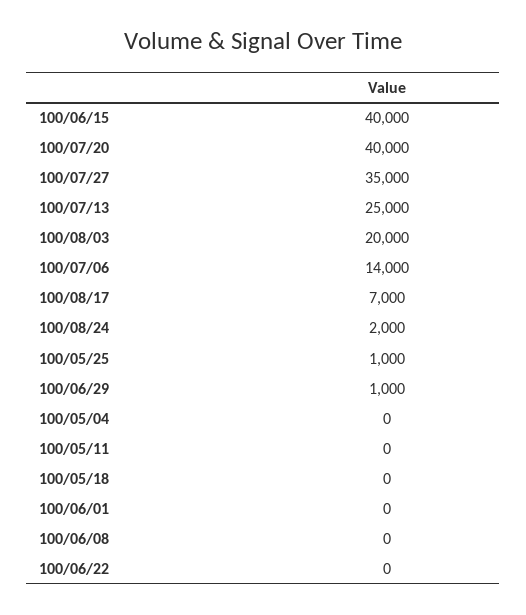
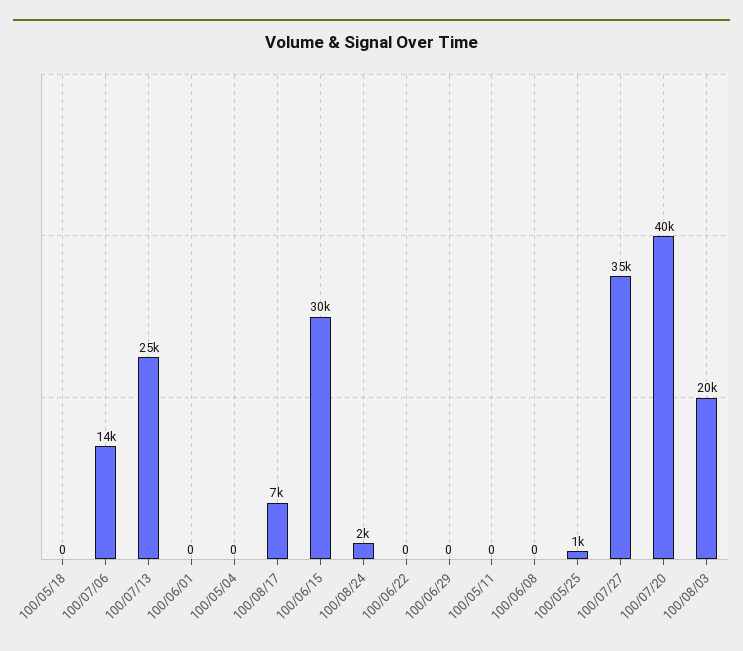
  {
-   "100/06/15": 40000,
+   "100/06/15": 30000,
    "100/07/20": 40000,
    "100/07/27": 35000,
    "100/07/13": 25000,
    "100/08/03": 20000,
    "100/07/06": 14000,
    "100/08/17": 7000,
    "100/08/24": 2000,
    "100/05/25": 1000,
-   "100/06/29": 1000,
+   "100/06/29": 0,
    "100/05/04": 0,
    "100/05/11": 0,
    "100/05/18": 0,
    "100/06/01": 0,
    "100/06/08": 0,
    "100/06/22": 0
  }

